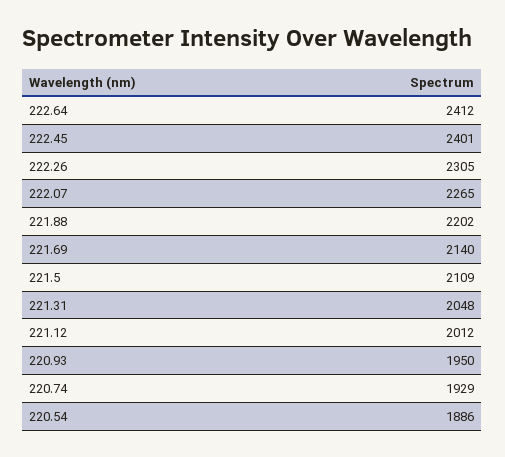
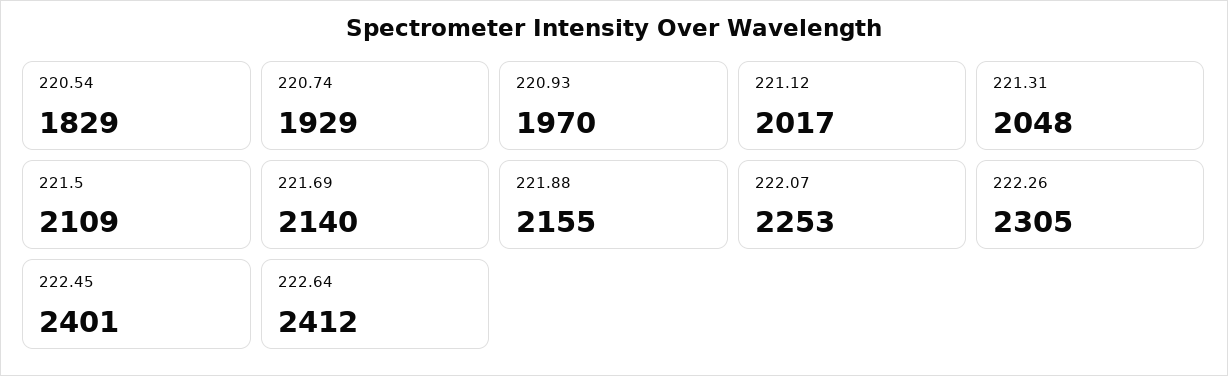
  {
    "222.64": 2412,
    "222.45": 2401,
    "222.26": 2305,
-   "222.07": 2265,
+   "222.07": 2253,
-   "221.88": 2202,
+   "221.88": 2155,
    "221.69": 2140,
    "221.5": 2109,
    "221.31": 2048,
-   "221.12": 2012,
+   "221.12": 2017,
-   "220.93": 1950,
+   "220.93": 1970,
    "220.74": 1929,
-   "220.54": 1886
+   "220.54": 1829
  }

